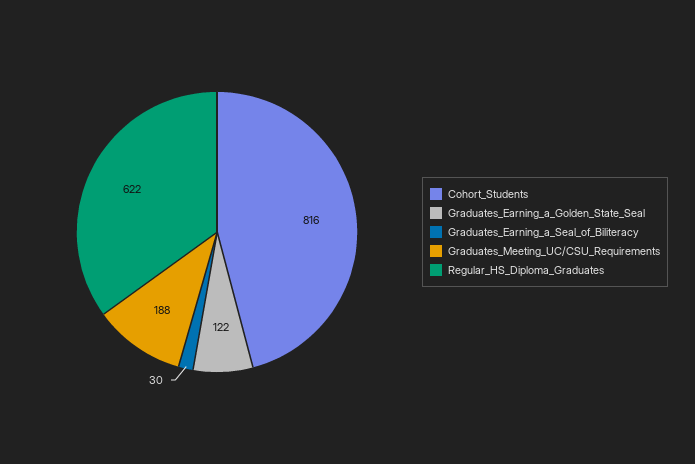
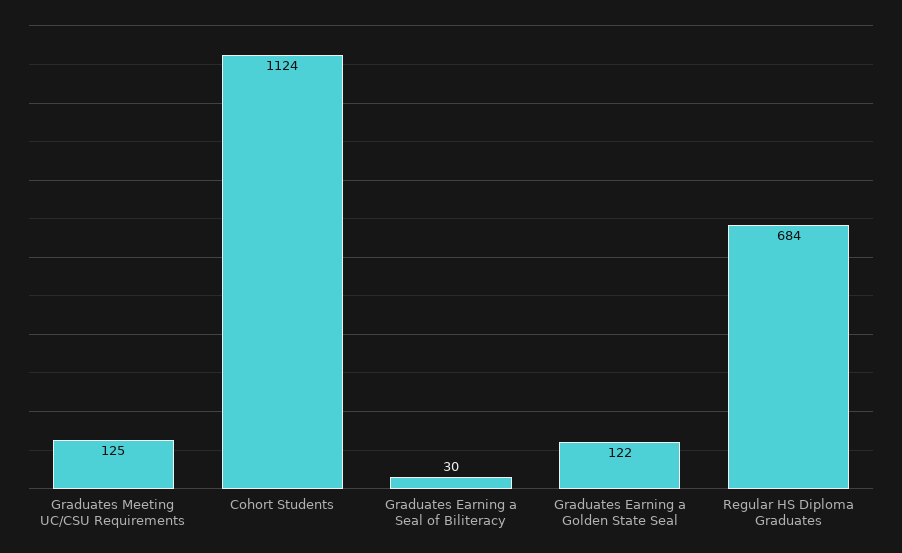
  {
-   "Cohort_Students": 816,
+   "Cohort_Students": 1124,
    "Graduates_Earning_a_Golden_State_Seal": 122,
    "Graduates_Earning_a_Seal_of_Biliteracy": 30,
-   "Graduates_Meeting_UC/CSU_Requirements": 188,
+   "Graduates_Meeting_UC/CSU_Requirements": 125,
-   "Regular_HS_Diploma_Graduates": 622
+   "Regular_HS_Diploma_Graduates": 684
  }

